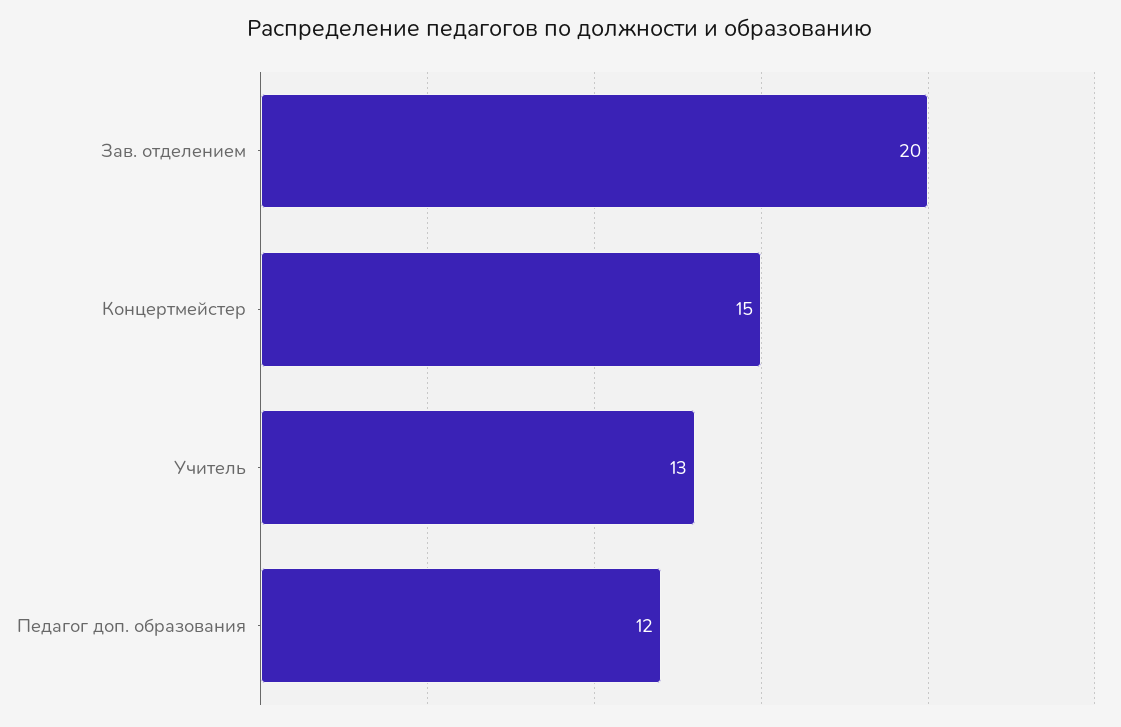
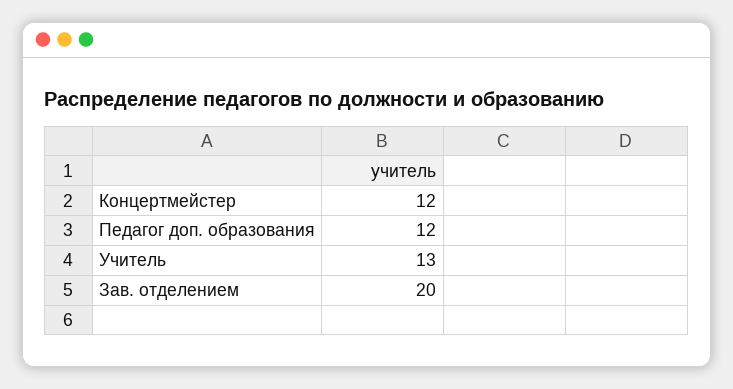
  {
    "Зав. отделением": 20,
-   "Концертмейстер": 15,
+   "Концертмейстер": 12,
    "Учитель": 13,
    "Педагог доп. образования": 12
  }

